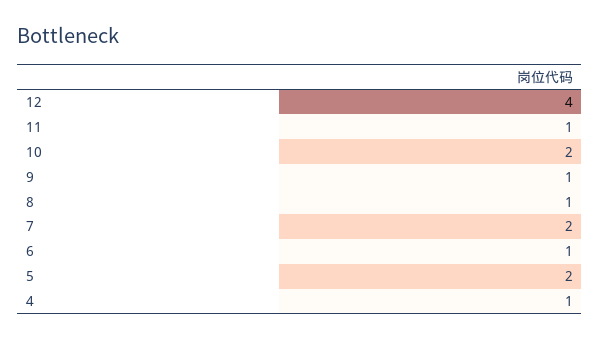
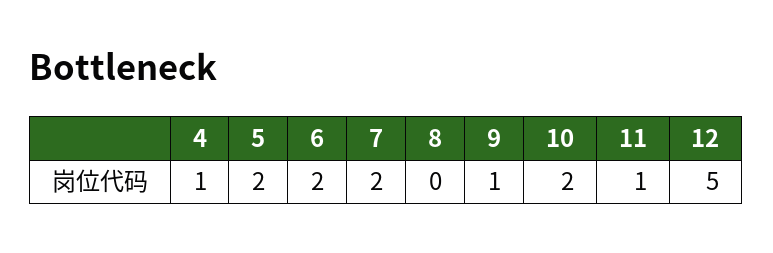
  {
-   "12": 4,
+   "12": 5,
    "11": 1,
    "10": 2,
    "9": 1,
-   "8": 1,
+   "8": 0,
    "7": 2,
-   "6": 1,
+   "6": 2,
    "5": 2,
    "4": 1
  }

